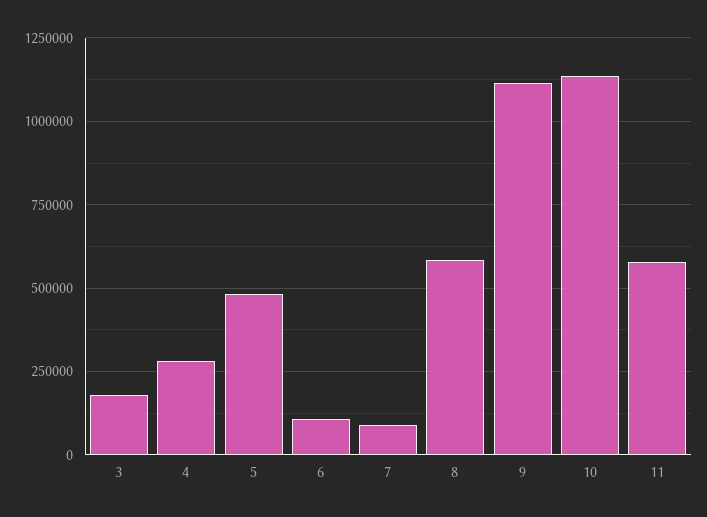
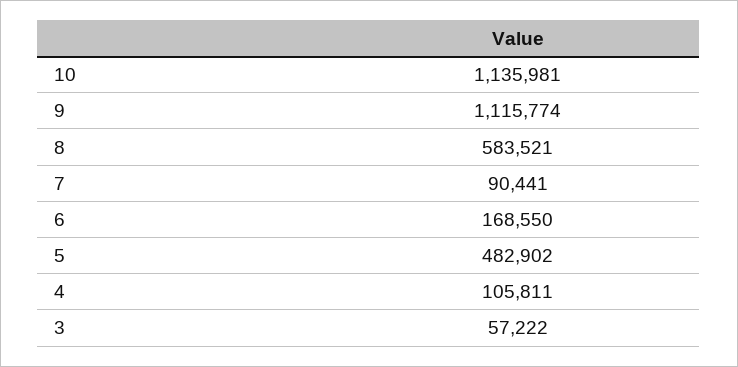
  {
-   "3": 175000,
+   "3": 57222,
-   "4": 275000,
+   "4": 105811,
    "5": 482902,
-   "6": 100000,
+   "6": 168550,
    "7": 90441,
    "8": 583521,
    "9": 1115774,
-   "10": 1135981,
+   "10": 1135981
-   "11": 575000
  }

